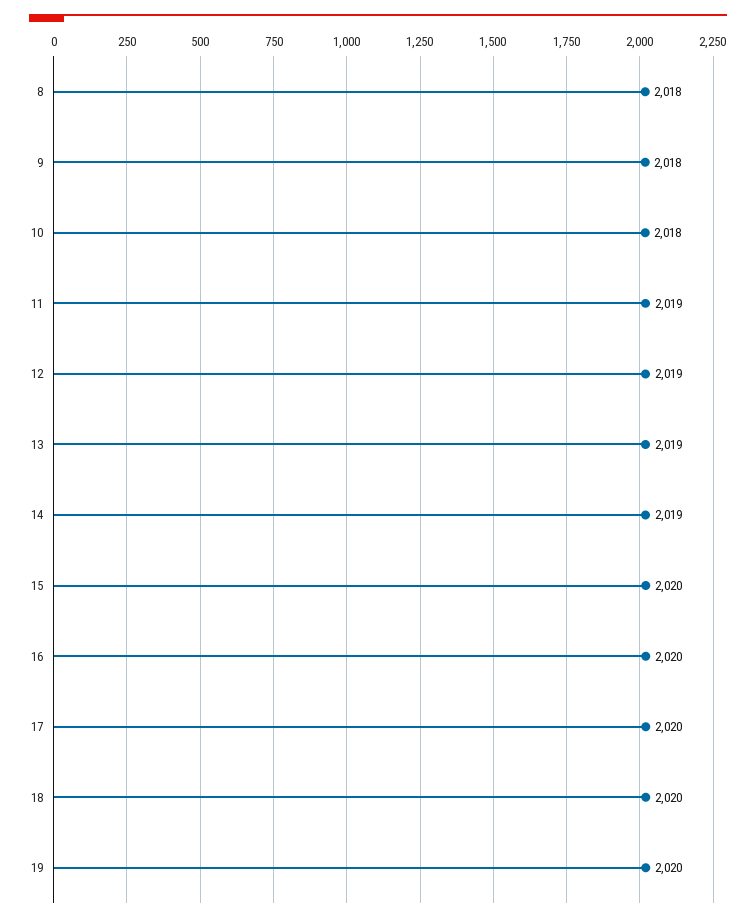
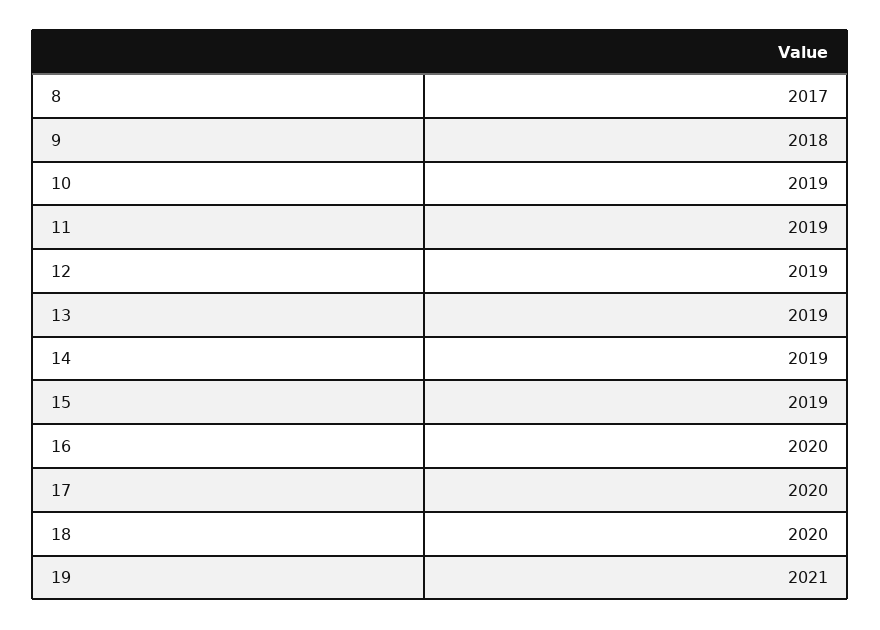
  {
-   "8": 2018,
+   "8": 2017,
    "9": 2018,
-   "10": 2018,
+   "10": 2019,
    "11": 2019,
    "12": 2019,
    "13": 2019,
    "14": 2019,
-   "15": 2020,
+   "15": 2019,
    "16": 2020,
    "17": 2020,
    "18": 2020,
-   "19": 2020
+   "19": 2021
  }

